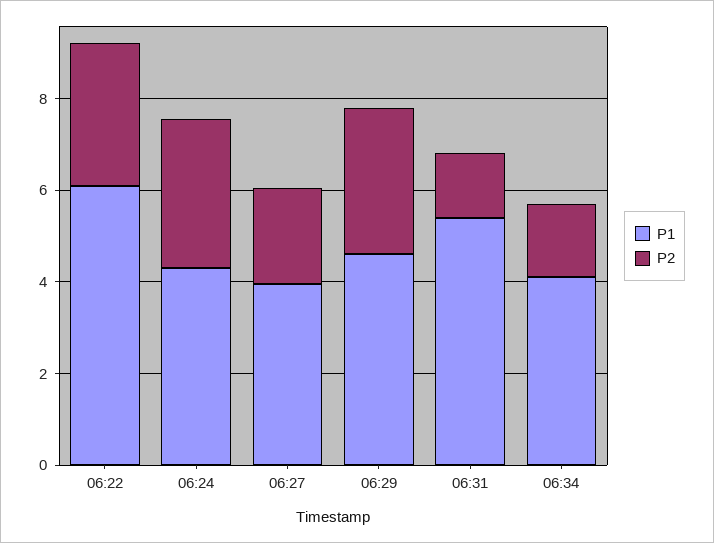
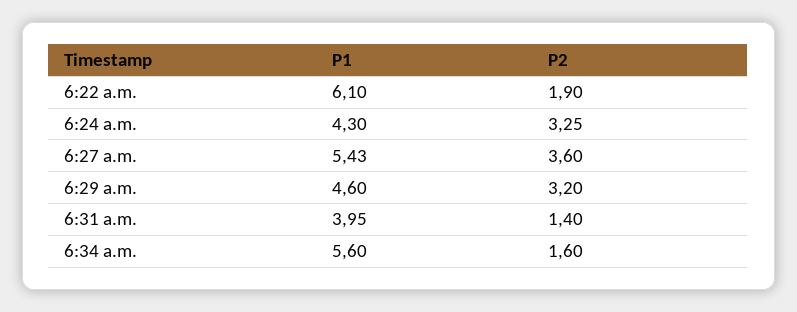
  {
    "P1": {
      "06:22": 6.1,
      "06:24": 4.3,
-     "06:27": 4,
+     "06:27": 5.43,
      "06:29": 4.6,
-     "06:31": 5.5,
+     "06:31": 3.95,
-     "06:34": 4
+     "06:34": 5.6
    },
    "P2": {
-     "06:22": 3,
+     "06:22": 1.9,
      "06:24": 3.25,
-     "06:27": 2,
+     "06:27": 3.6,
      "06:29": 3.2,
      "06:31": 1.4,
      "06:34": 1.6
    }
  }

